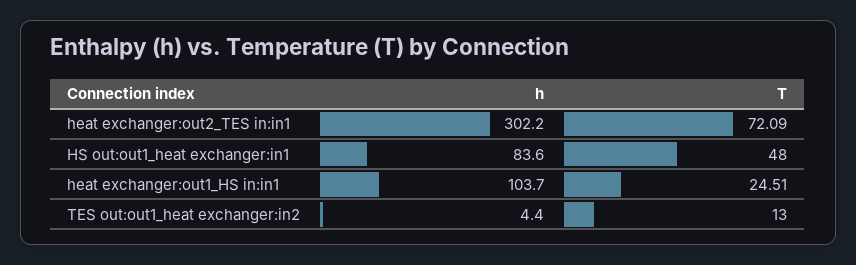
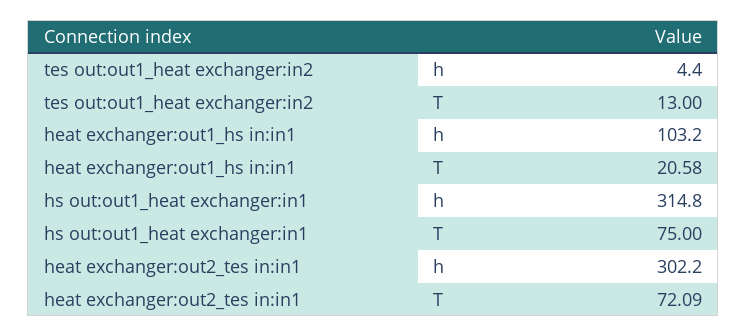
  {
    "h": {
      "heat exchanger:out2_TES in:in1": 302.2,
-     "HS out:out1_heat exchanger:in1": 83.6,
+     "HS out:out1_heat exchanger:in1": 314.8,
-     "heat exchanger:out1_HS in:in1": 103.7,
+     "heat exchanger:out1_HS in:in1": 103.2,
      "TES out:out1_heat exchanger:in2": 4.4
    },
    "T": {
      "heat exchanger:out2_TES in:in1": 72.09,
-     "HS out:out1_heat exchanger:in1": 48,
+     "HS out:out1_heat exchanger:in1": 75,
-     "heat exchanger:out1_HS in:in1": 24.51,
+     "heat exchanger:out1_HS in:in1": 20.58,
      "TES out:out1_heat exchanger:in2": 13
    }
  }

